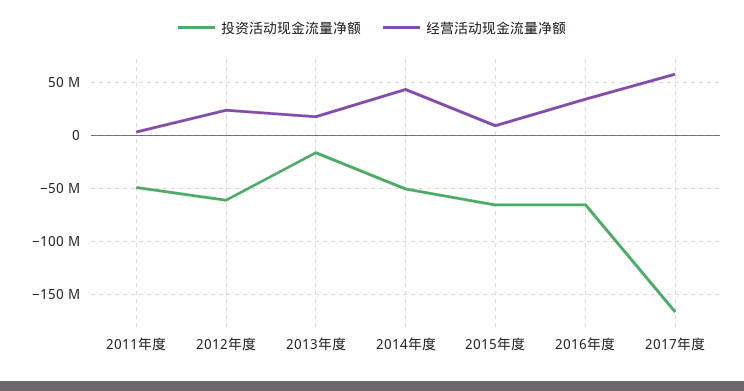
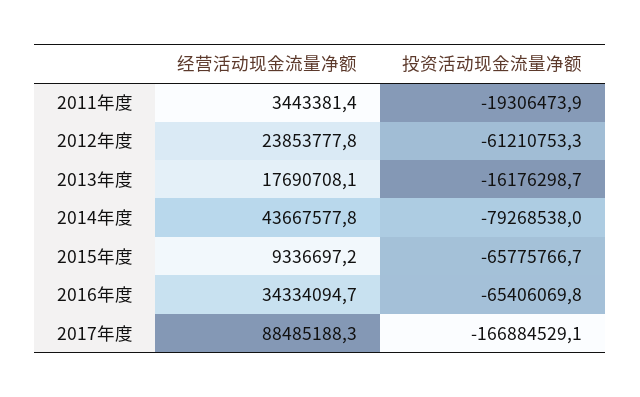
  {
    "投资活动现金流量净额": {
-     "2011年度": -50000000,
+     "2011年度": -19306473.9,
      "2012年度": -61210753.3,
      "2013年度": -16176298.7,
-     "2014年度": -50000000,
+     "2014年度": -79268538,
      "2015年度": -65775766.7,
      "2016年度": -65406069.8,
      "2017年度": -166884529.1
    },
    "经营活动现金流量净额": {
      "2011年度": 3443381.4,
      "2012年度": 23853777.8,
      "2013年度": 17690708.1,
      "2014年度": 43667577.8,
      "2015年度": 9336697.2,
      "2016年度": 34334094.7,
-     "2017年度": 60000000
+     "2017年度": 88485188.3
    }
  }

